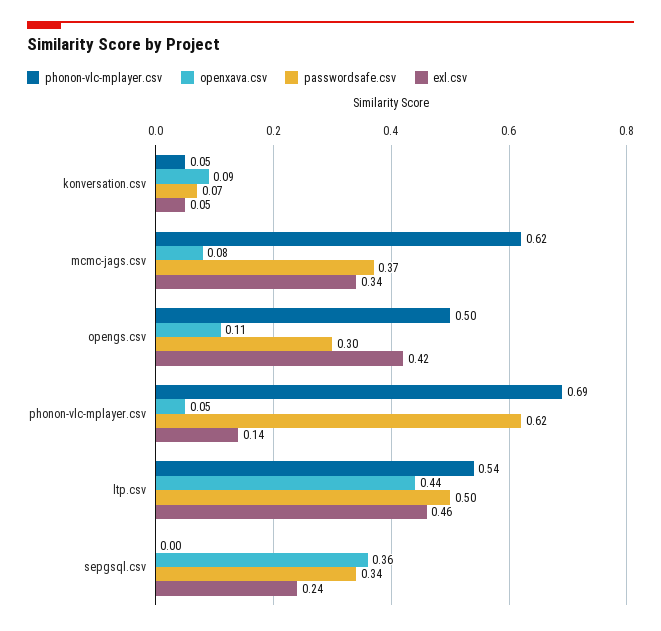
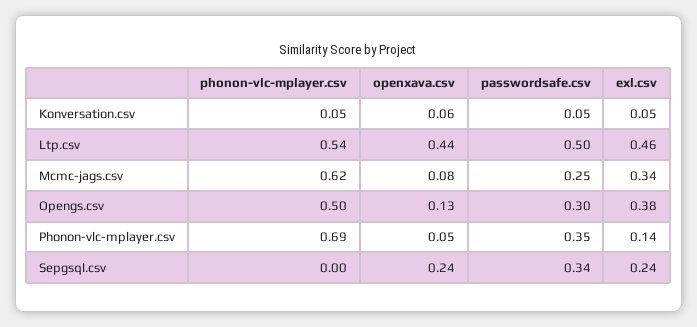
  {
    "phonon-vlc-mplayer.csv": {
      "konversation.csv": 0.05,
      "mcmc-jags.csv": 0.62,
      "opengs.csv": 0.5,
      "phonon-vlc-mplayer.csv": 0.69,
      "ltp.csv": 0.54,
      "sepgsql.csv": 0
    },
    "openxava.csv": {
-     "konversation.csv": 0.09,
+     "konversation.csv": 0.06,
      "mcmc-jags.csv": 0.08,
-     "opengs.csv": 0.11,
+     "opengs.csv": 0.13,
      "phonon-vlc-mplayer.csv": 0.05,
      "ltp.csv": 0.44,
-     "sepgsql.csv": 0.36
+     "sepgsql.csv": 0.24
    },
    "passwordsafe.csv": {
-     "konversation.csv": 0.07,
+     "konversation.csv": 0.05,
-     "mcmc-jags.csv": 0.37,
+     "mcmc-jags.csv": 0.25,
      "opengs.csv": 0.3,
-     "phonon-vlc-mplayer.csv": 0.62,
+     "phonon-vlc-mplayer.csv": 0.35,
      "ltp.csv": 0.5,
      "sepgsql.csv": 0.34
    },
    "exl.csv": {
      "konversation.csv": 0.05,
      "mcmc-jags.csv": 0.34,
-     "opengs.csv": 0.42,
+     "opengs.csv": 0.38,
      "phonon-vlc-mplayer.csv": 0.14,
      "ltp.csv": 0.46,
      "sepgsql.csv": 0.24
    }
  }

